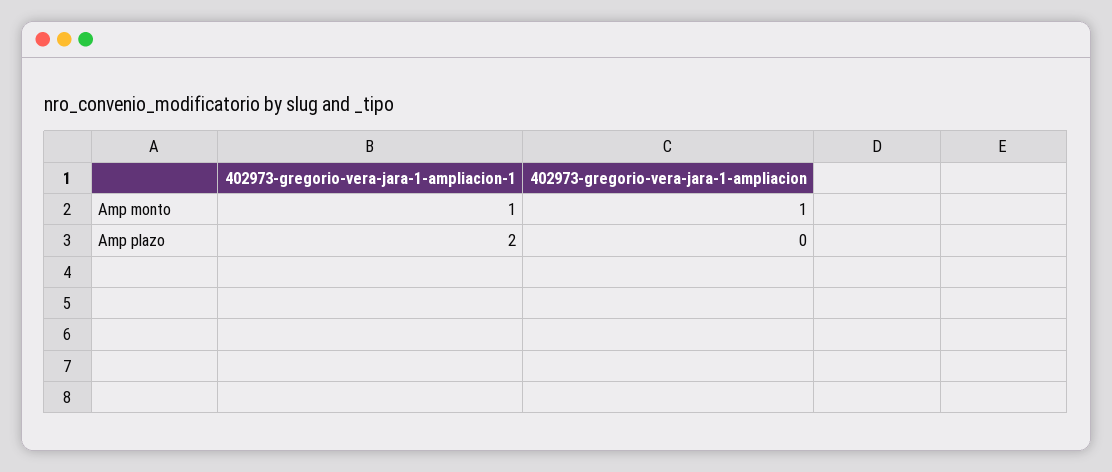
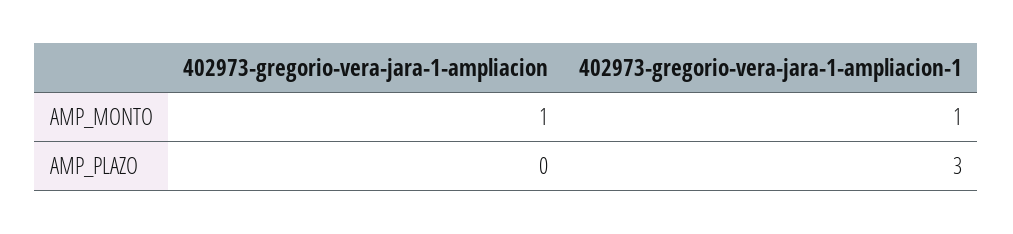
  {
    "402973-gregorio-vera-jara-1-ampliacion-1": {
      "Amp monto": 1,
-     "Amp plazo": 2
+     "Amp plazo": 3
    },
    "402973-gregorio-vera-jara-1-ampliacion": {
      "Amp monto": 1,
      "Amp plazo": 0
    }
  }

